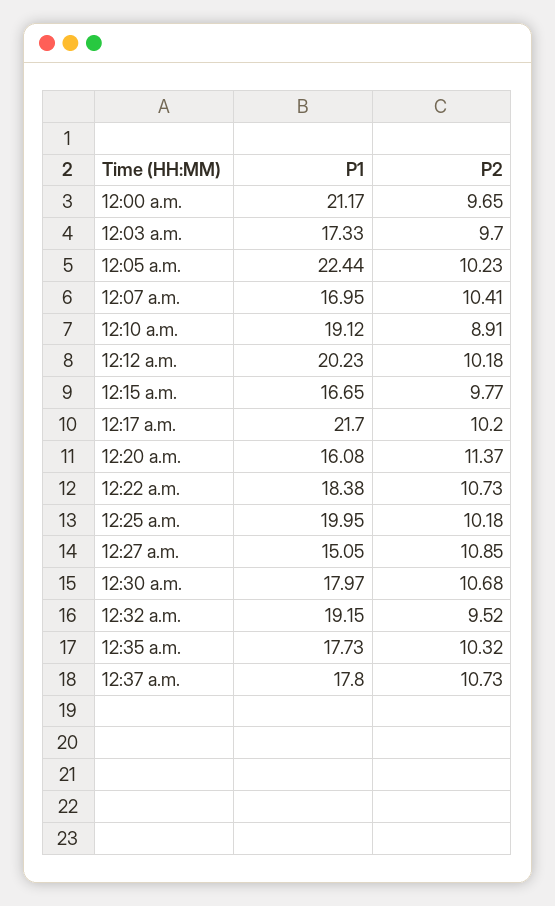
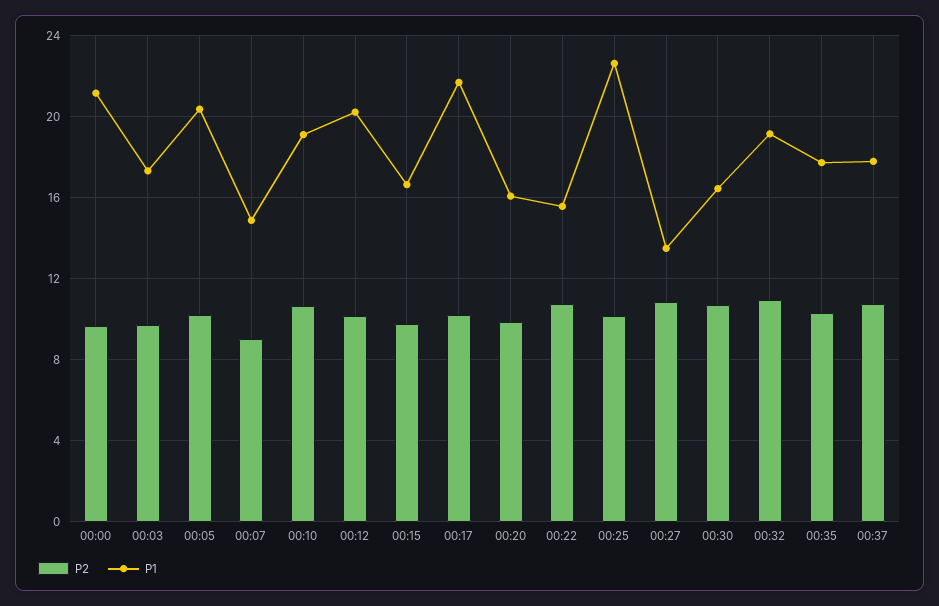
  {
    "P1": {
      "12:00 a.m.": 21.17,
      "12:03 a.m.": 17.33,
-     "12:05 a.m.": 22.44,
+     "12:05 a.m.": 20.5,
-     "12:07 a.m.": 16.95,
+     "12:07 a.m.": 15,
      "12:10 a.m.": 19.12,
      "12:12 a.m.": 20.23,
      "12:15 a.m.": 16.65,
      "12:17 a.m.": 21.7,
      "12:20 a.m.": 16.08,
-     "12:22 a.m.": 18.38,
+     "12:22 a.m.": 15.5,
-     "12:25 a.m.": 19.95,
+     "12:25 a.m.": 22.5,
-     "12:27 a.m.": 15.05,
+     "12:27 a.m.": 13.5,
-     "12:30 a.m.": 17.97,
+     "12:30 a.m.": 16.5,
      "12:32 a.m.": 19.15,
      "12:35 a.m.": 17.73,
      "12:37 a.m.": 17.8
    },
    "P2": {
      "12:00 a.m.": 9.65,
      "12:03 a.m.": 9.7,
      "12:05 a.m.": 10.23,
-     "12:07 a.m.": 10.41,
+     "12:07 a.m.": 9,
-     "12:10 a.m.": 8.91,
+     "12:10 a.m.": 10.5,
      "12:12 a.m.": 10.18,
      "12:15 a.m.": 9.77,
      "12:17 a.m.": 10.2,
-     "12:20 a.m.": 11.37,
+     "12:20 a.m.": 10,
      "12:22 a.m.": 10.73,
      "12:25 a.m.": 10.18,
      "12:27 a.m.": 10.85,
      "12:30 a.m.": 10.68,
-     "12:32 a.m.": 9.52,
+     "12:32 a.m.": 11,
      "12:35 a.m.": 10.32,
      "12:37 a.m.": 10.73
    }
  }

